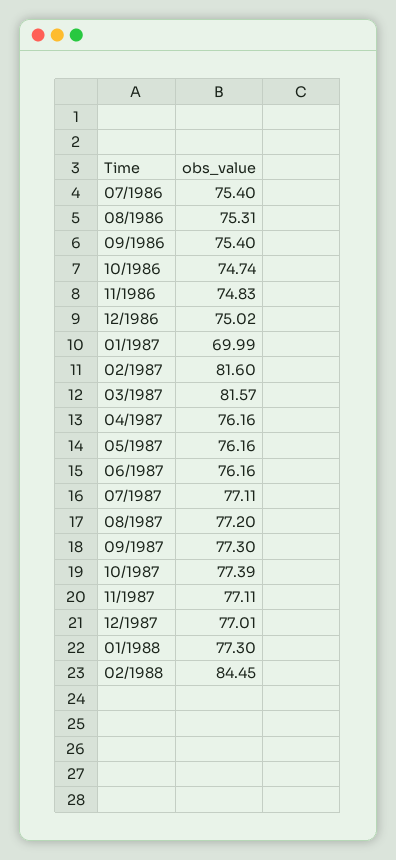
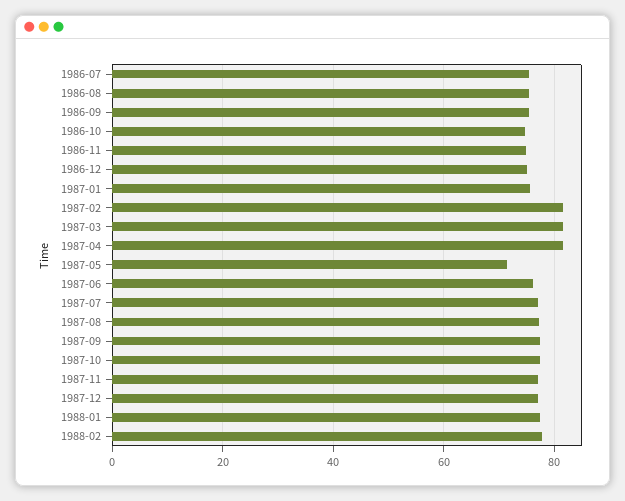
  {
    "07/1986": 75.4,
    "08/1986": 75.31,
    "09/1986": 75.4,
    "10/1986": 74.74,
    "11/1986": 74.83,
    "12/1986": 75.02,
-   "01/1987": 69.99,
+   "01/1987": 76,
    "02/1987": 81.6,
    "03/1987": 81.57,
-   "04/1987": 76.16,
+   "04/1987": 82,
-   "05/1987": 76.16,
+   "05/1987": 72,
    "06/1987": 76.16,
    "07/1987": 77.11,
    "08/1987": 77.2,
    "09/1987": 77.3,
    "10/1987": 77.39,
    "11/1987": 77.11,
    "12/1987": 77.01,
    "01/1988": 77.3,
-   "02/1988": 84.45
+   "02/1988": 78
  }

